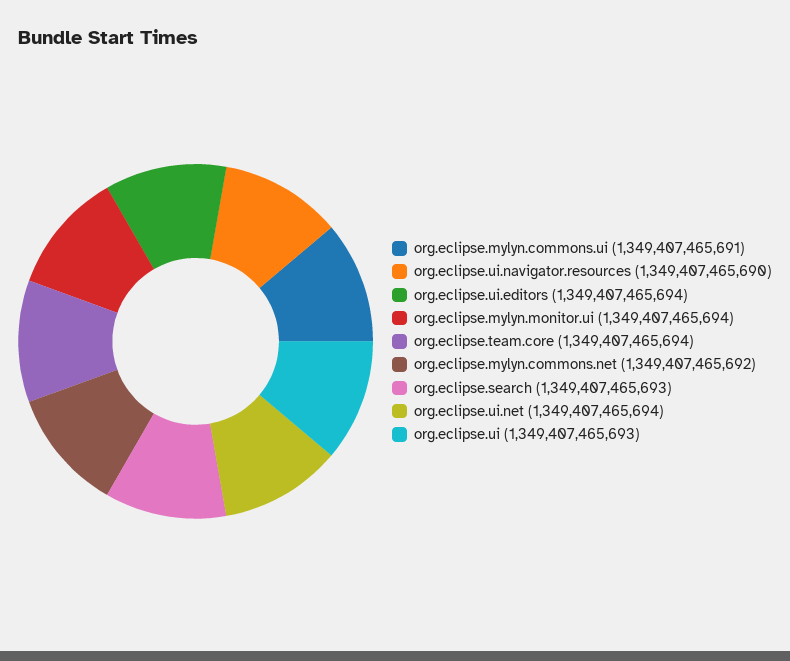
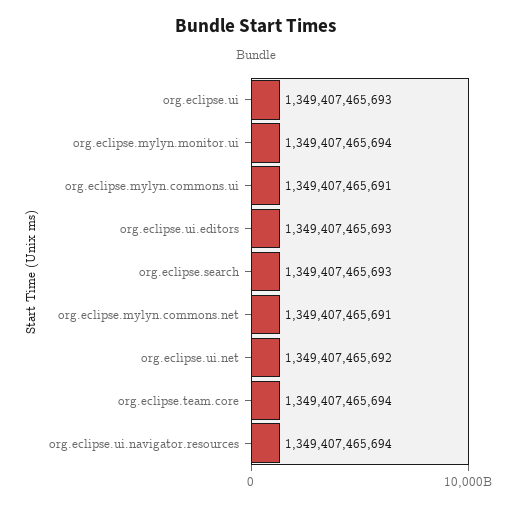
  {
    "org.eclipse.mylyn.commons.ui": 1349407465691,
-   "org.eclipse.ui.navigator.resources": 1349407465690,
+   "org.eclipse.ui.navigator.resources": 1349407465694,
-   "org.eclipse.ui.editors": 1349407465694,
+   "org.eclipse.ui.editors": 1349407465693,
    "org.eclipse.mylyn.monitor.ui": 1349407465694,
    "org.eclipse.team.core": 1349407465694,
-   "org.eclipse.mylyn.commons.net": 1349407465692,
+   "org.eclipse.mylyn.commons.net": 1349407465691,
    "org.eclipse.search": 1349407465693,
-   "org.eclipse.ui.net": 1349407465694,
+   "org.eclipse.ui.net": 1349407465692,
    "org.eclipse.ui": 1349407465693
  }

